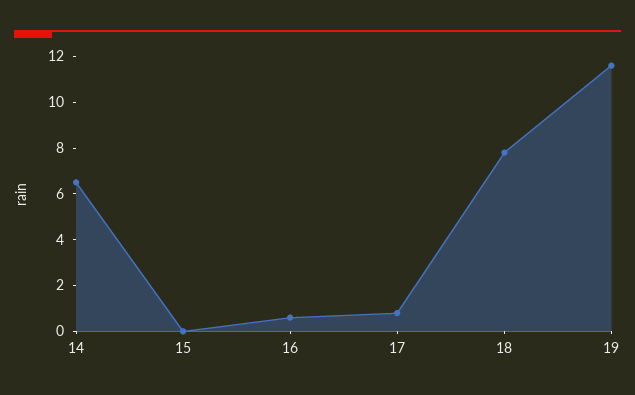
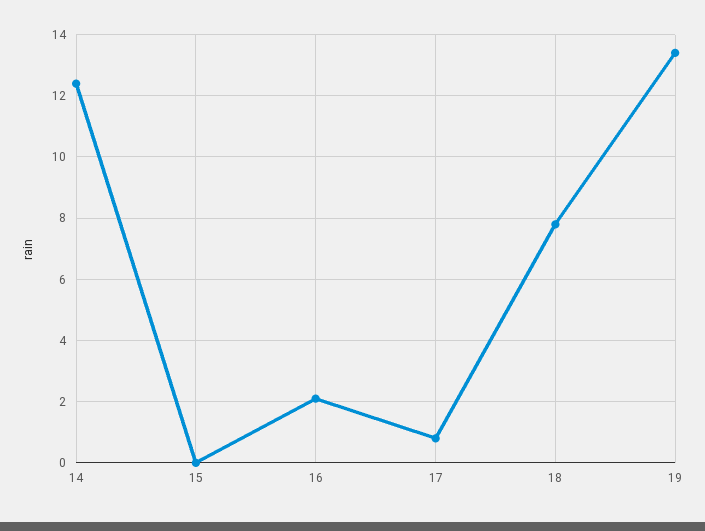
  {
-   "14": 6.5,
+   "14": 12.5,
    "15": 0,
-   "16": 0.5,
+   "16": 2,
    "17": 1,
    "18": 8,
-   "19": 11.5
+   "19": 13.5
  }

